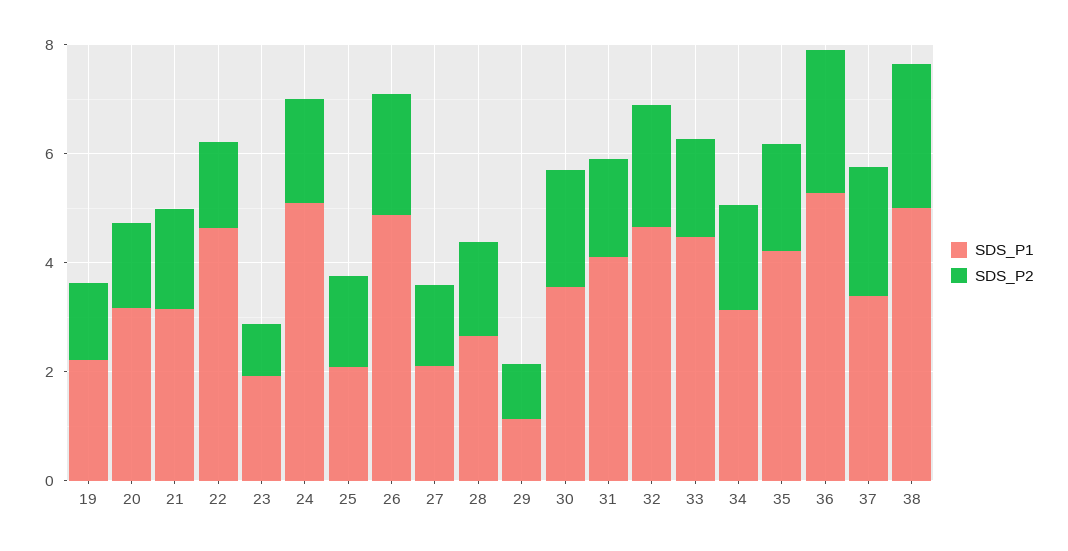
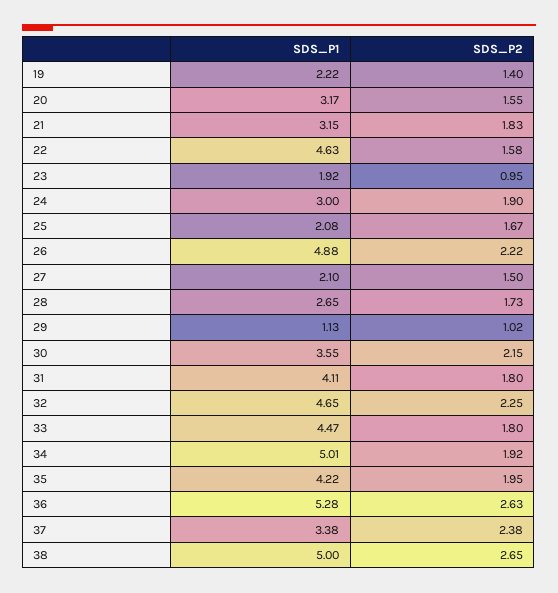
  {
    "SDS_P1": {
      "19": 2.22,
      "20": 3.17,
      "21": 3.15,
      "22": 4.63,
      "23": 1.92,
-     "24": 5,
+     "24": 3,
      "25": 2.08,
      "26": 4.88,
      "27": 2.1,
      "28": 2.65,
      "29": 1.13,
      "30": 3.55,
      "31": 4.11,
      "32": 4.65,
      "33": 4.47,
-     "34": 3,
+     "34": 5.01,
      "35": 4.22,
      "36": 5.28,
      "37": 3.38,
      "38": 5
    },
    "SDS_P2": {
      "19": 1.4,
      "20": 1.55,
      "21": 1.83,
      "22": 1.58,
      "23": 0.95,
      "24": 1.9,
      "25": 1.67,
      "26": 2.22,
      "27": 1.5,
      "28": 1.73,
      "29": 1.02,
      "30": 2.15,
      "31": 1.8,
      "32": 2.25,
      "33": 1.8,
      "34": 1.92,
      "35": 1.95,
      "36": 2.63,
      "37": 2.38,
      "38": 2.65
    }
  }

